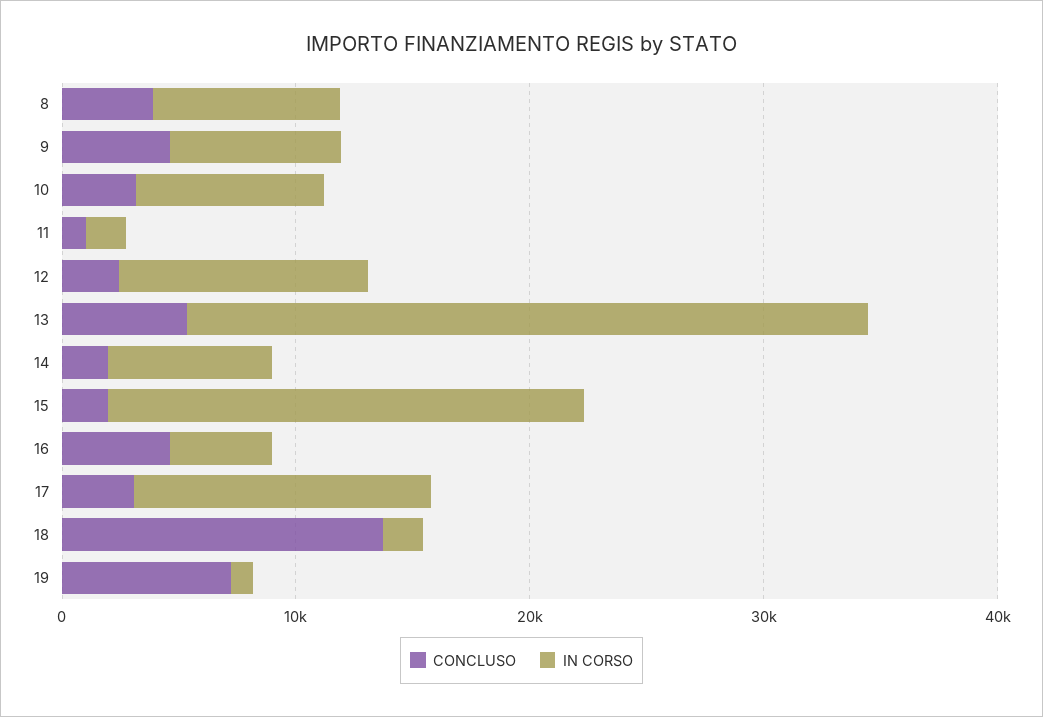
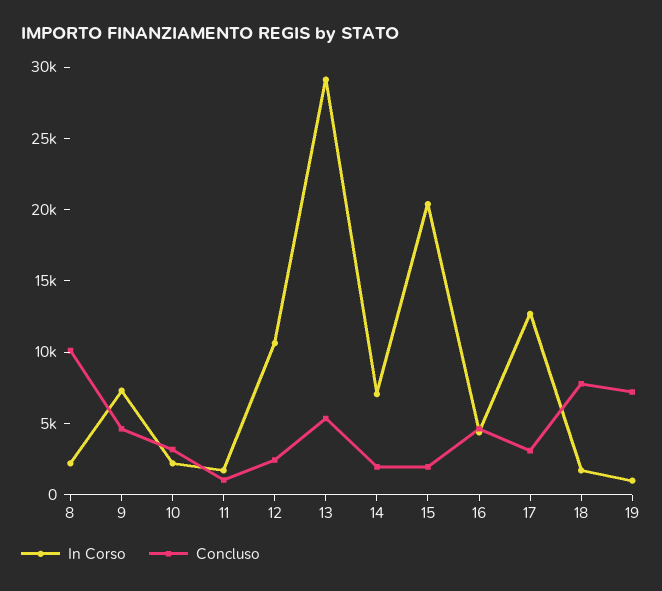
  {
    "CONCLUSO": {
-     "8": 4000,
+     "8": 10000,
      "9": 5000,
      "10": 3000,
      "11": 1000,
      "12": 2000,
      "13": 5000,
      "14": 2000,
      "15": 2000,
      "16": 5000,
      "17": 3000,
-     "18": 14000,
+     "18": 8000,
      "19": 7000
    },
    "IN CORSO": {
-     "8": 8000,
+     "8": 2000,
      "9": 7000,
-     "10": 8000,
+     "10": 2000,
      "11": 2000,
      "12": 11000,
      "13": 29000,
      "14": 7000,
      "15": 20000,
      "16": 4000,
      "17": 13000,
      "18": 2000,
      "19": 1000
    }
  }

